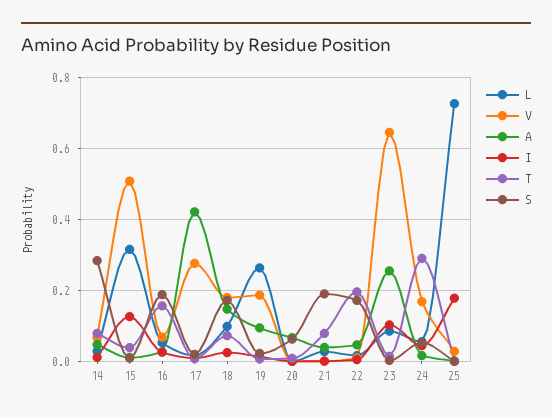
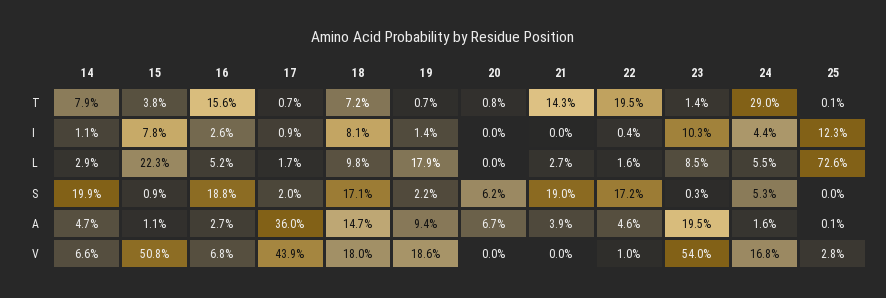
  {
    "L": {
      "14": 0.029,
-     "15": 0.32,
+     "15": 0.223,
      "16": 0.052,
      "17": 0.017,
      "18": 0.098,
-     "19": 0.26,
+     "19": 0.179,
      "20": 0,
      "21": 0.027,
      "22": 0.016,
      "23": 0.085,
      "24": 0.055,
      "25": 0.726
    },
    "V": {
      "14": 0.066,
      "15": 0.508,
      "16": 0.068,
-     "17": 0.28,
+     "17": 0.439,
      "18": 0.18,
      "19": 0.186,
      "20": 0,
      "21": 0,
      "22": 0.01,
-     "23": 0.64,
+     "23": 0.54,
      "24": 0.168,
      "25": 0.028
    },
    "A": {
      "14": 0.047,
      "15": 0.011,
      "16": 0.027,
-     "17": 0.42,
+     "17": 0.36,
      "18": 0.147,
      "19": 0.094,
      "20": 0.067,
      "21": 0.039,
      "22": 0.046,
-     "23": 0.26,
+     "23": 0.195,
      "24": 0.016,
      "25": 0.001
    },
    "I": {
      "14": 0.011,
-     "15": 0.12,
+     "15": 0.078,
      "16": 0.026,
      "17": 0.009,
-     "18": 0.02,
+     "18": 0.081,
      "19": 0.014,
      "20": 0,
      "21": 0,
      "22": 0.004,
      "23": 0.103,
      "24": 0.044,
-     "25": 0.18
+     "25": 0.123
    },
    "T": {
      "14": 0.079,
      "15": 0.038,
      "16": 0.156,
      "17": 0.007,
      "18": 0.072,
      "19": 0.007,
      "20": 0.008,
-     "21": 0.08,
+     "21": 0.143,
      "22": 0.195,
      "23": 0.014,
      "24": 0.29,
      "25": 0.001
    },
    "S": {
-     "14": 0.28,
+     "14": 0.199,
      "15": 0.009,
      "16": 0.188,
      "17": 0.02,
      "18": 0.171,
      "19": 0.022,
      "20": 0.062,
      "21": 0.19,
      "22": 0.172,
      "23": 0.003,
      "24": 0.053,
      "25": 0
    }
  }

